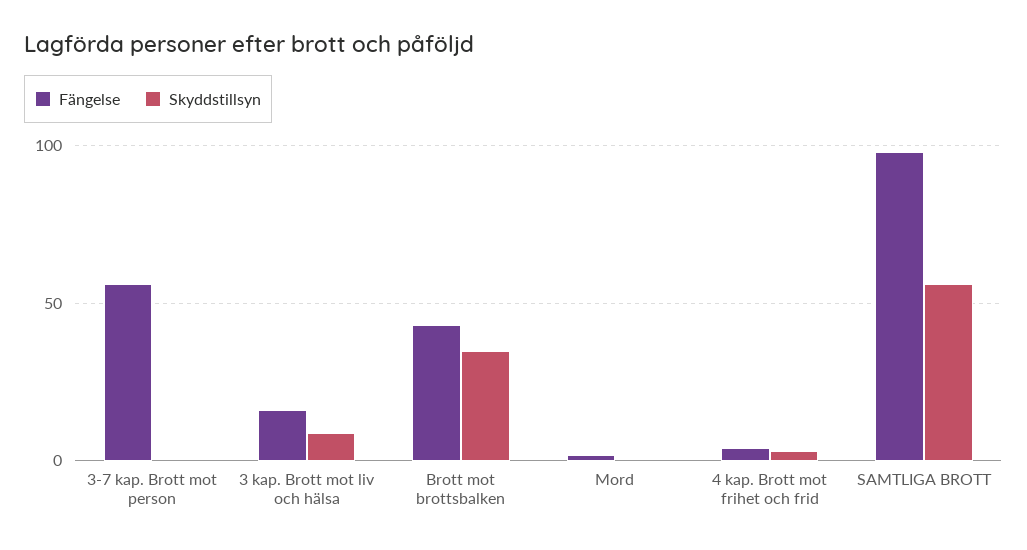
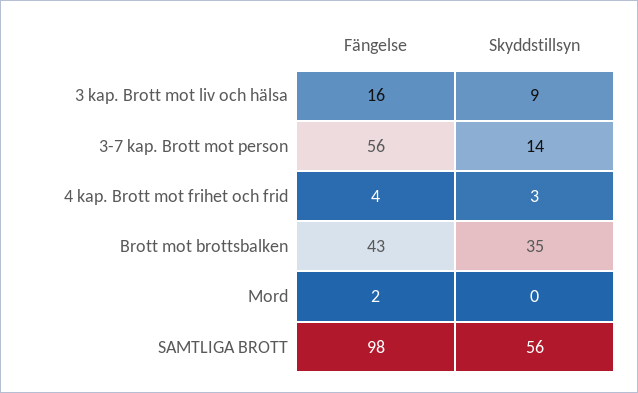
  {
    "Fängelse": {
      "3-7 kap. Brott mot person": 56,
      "3 kap. Brott mot liv och hälsa": 16,
      "Brott mot brottsbalken": 43,
      "Mord": 2,
      "4 kap. Brott mot frihet och frid": 4,
      "SAMTLIGA BROTT": 98
    },
    "Skyddstillsyn": {
-     "3-7 kap. Brott mot person": 0,
+     "3-7 kap. Brott mot person": 14,
      "3 kap. Brott mot liv och hälsa": 9,
      "Brott mot brottsbalken": 35,
      "Mord": 0,
      "4 kap. Brott mot frihet och frid": 3,
      "SAMTLIGA BROTT": 56
    }
  }

